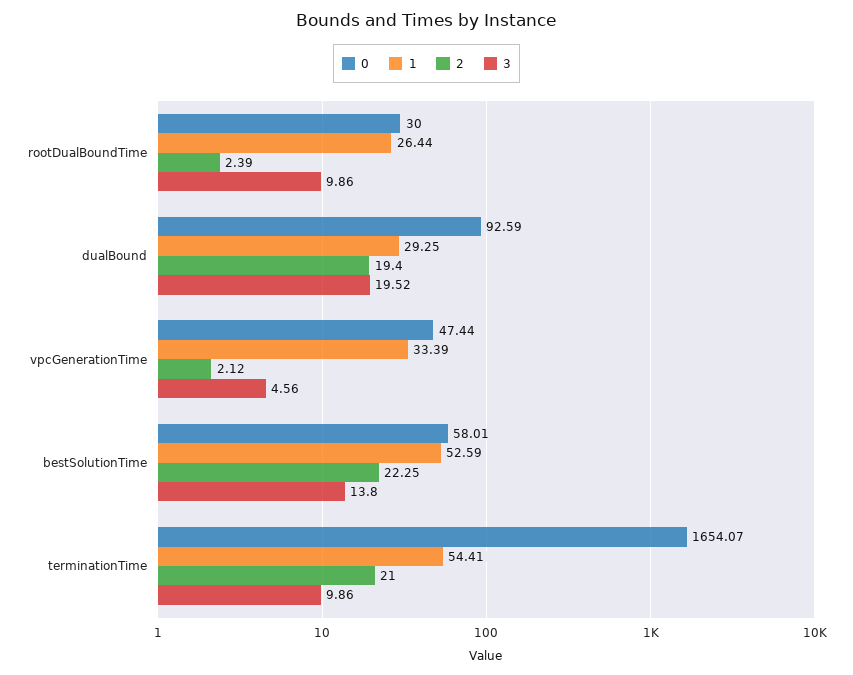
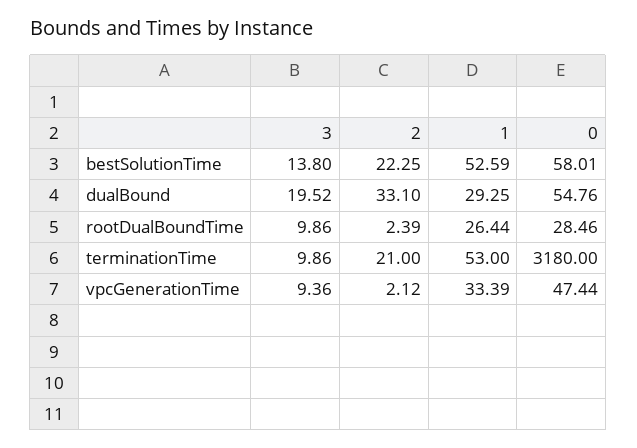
  {
    "0": {
-     "rootDualBoundTime": 30,
+     "rootDualBoundTime": 28.46,
-     "dualBound": 92.59,
+     "dualBound": 54.76,
      "vpcGenerationTime": 47.44,
      "bestSolutionTime": 58.01,
-     "terminationTime": 1654.07
+     "terminationTime": 3180
    },
    "1": {
      "rootDualBoundTime": 26.44,
      "dualBound": 29.25,
      "vpcGenerationTime": 33.39,
      "bestSolutionTime": 52.59,
-     "terminationTime": 54.41
+     "terminationTime": 53
    },
    "2": {
      "rootDualBoundTime": 2.39,
-     "dualBound": 19.4,
+     "dualBound": 33.1,
      "vpcGenerationTime": 2.12,
      "bestSolutionTime": 22.25,
      "terminationTime": 21
    },
    "3": {
      "rootDualBoundTime": 9.86,
      "dualBound": 19.52,
-     "vpcGenerationTime": 4.56,
+     "vpcGenerationTime": 9.36,
      "bestSolutionTime": 13.8,
      "terminationTime": 9.86
    }
  }

